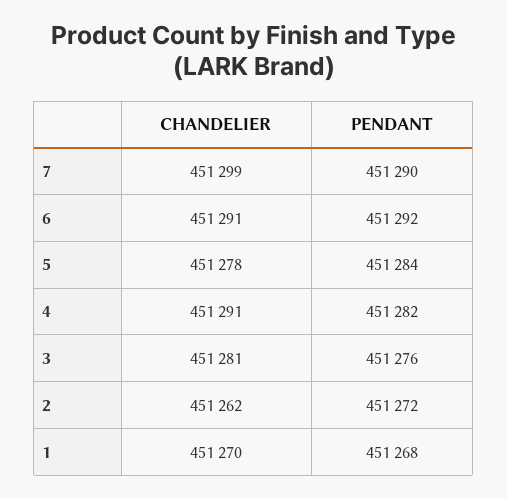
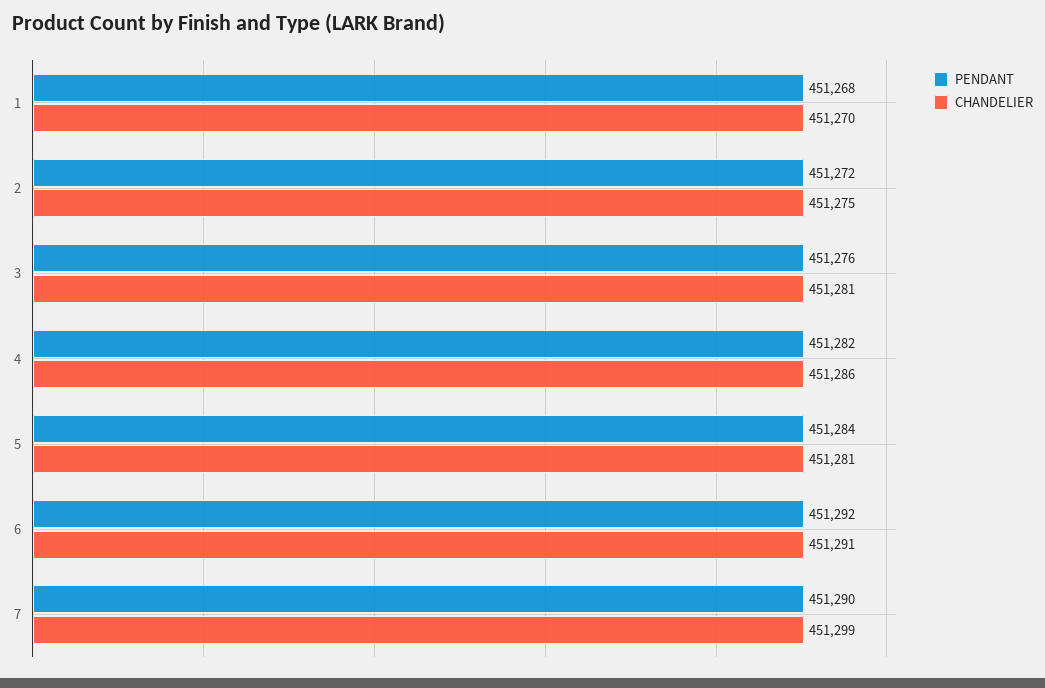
  {
    "CHANDELIER": {
      "7": 451299,
      "6": 451291,
-     "5": 451278,
+     "5": 451281,
-     "4": 451291,
+     "4": 451286,
      "3": 451281,
-     "2": 451262,
+     "2": 451275,
      "1": 451270
    },
    "PENDANT": {
      "7": 451290,
      "6": 451292,
      "5": 451284,
      "4": 451282,
      "3": 451276,
      "2": 451272,
      "1": 451268
    }
  }

